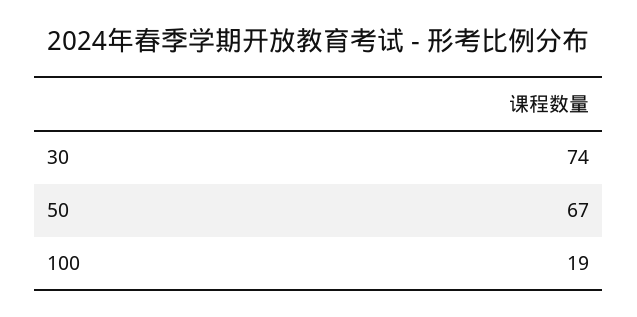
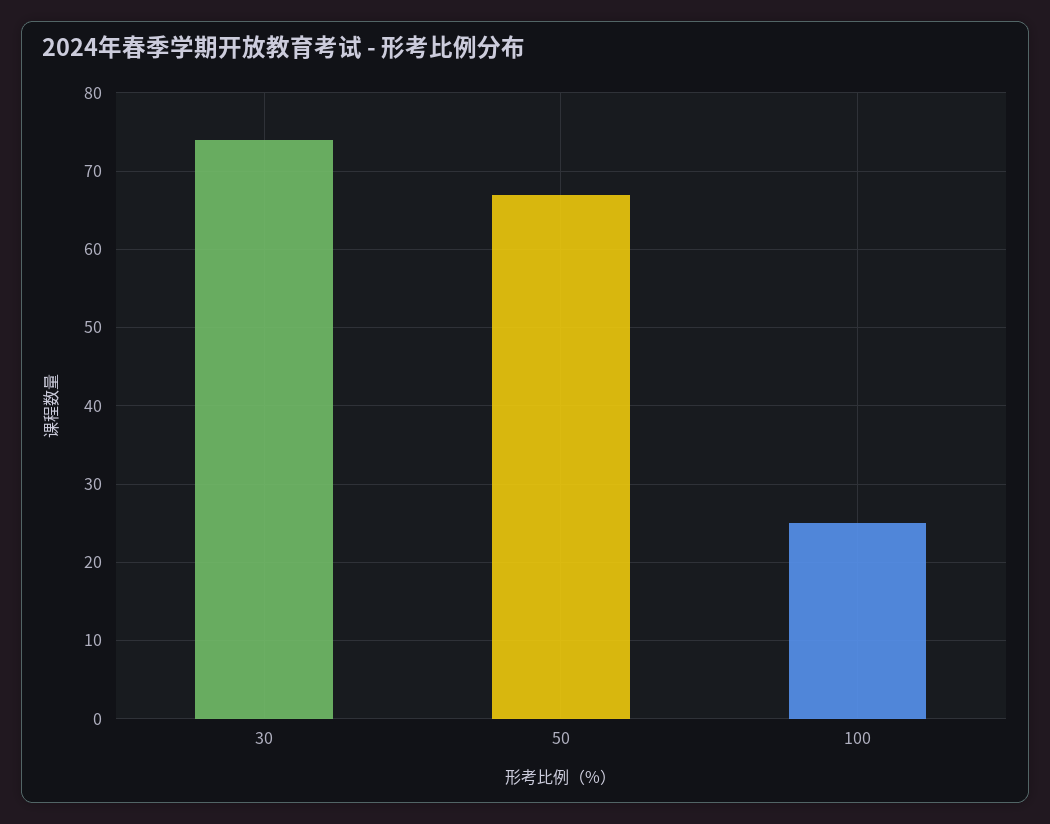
  {
    "30": 74,
    "50": 67,
-   "100": 19
+   "100": 25
  }

